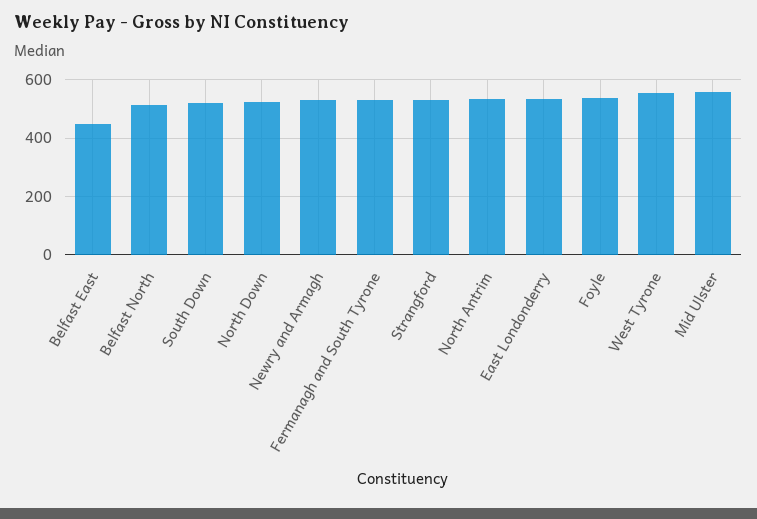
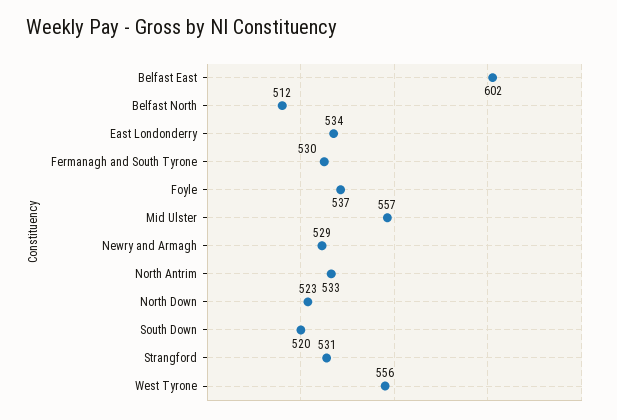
  {
-   "Belfast East": 450,
+   "Belfast East": 602,
    "Belfast North": 512,
    "South Down": 520,
    "North Down": 523,
    "Newry and Armagh": 529,
    "Fermanagh and South Tyrone": 530,
    "Strangford": 531,
    "North Antrim": 533,
    "East Londonderry": 534,
    "Foyle": 537,
    "West Tyrone": 556,
    "Mid Ulster": 557
  }

